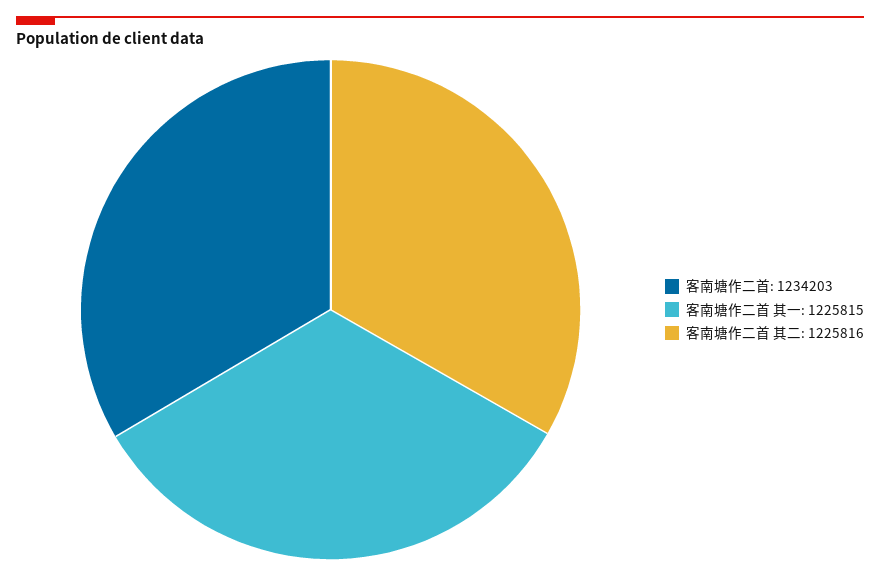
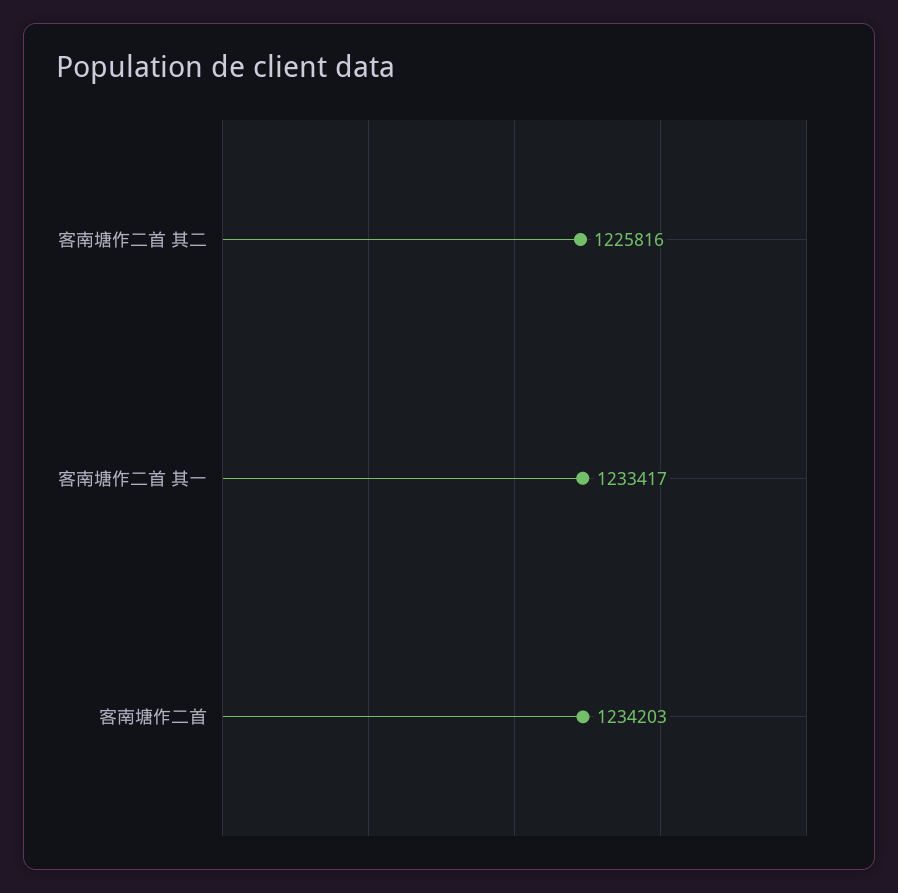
  {
    "客南塘作二首": 1234203,
-   "客南塘作二首 其一": 1225815,
+   "客南塘作二首 其一": 1233417,
    "客南塘作二首 其二": 1225816
  }

